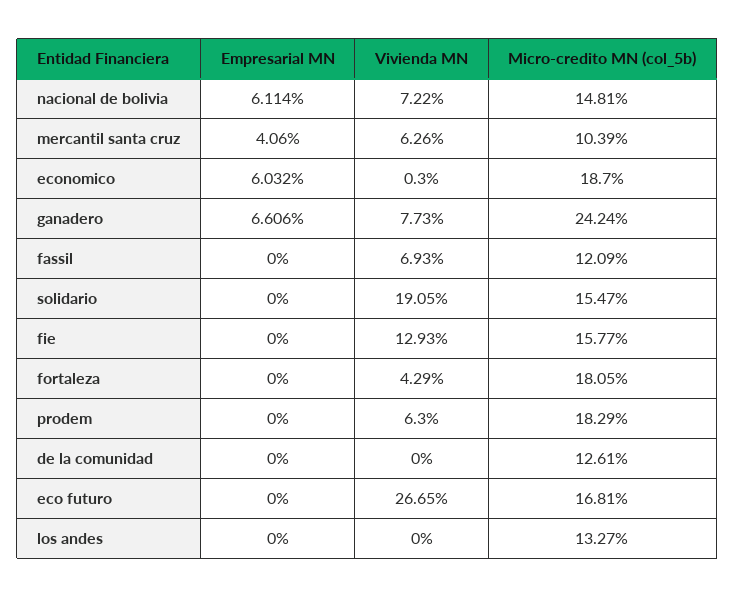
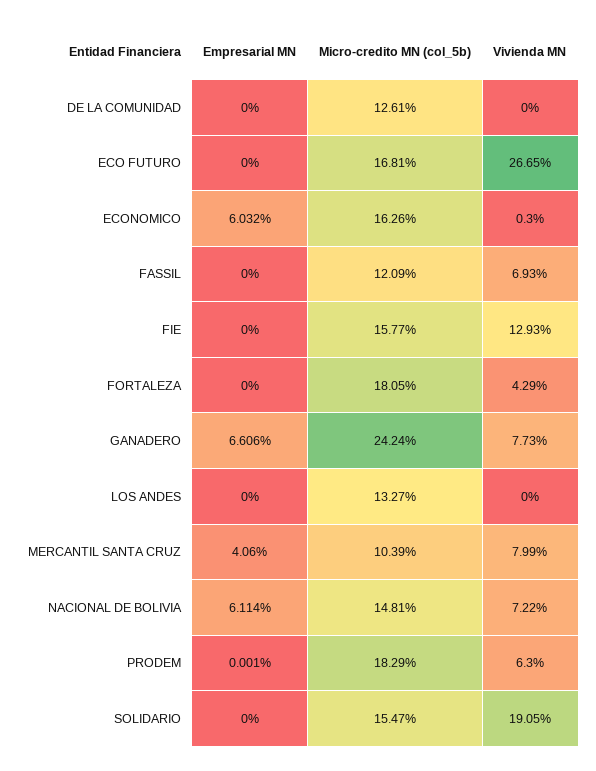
  {
    "Empresarial MN": {
      "nacional de bolivia": 6.114,
      "mercantil santa cruz": 4.06,
      "economico": 6.032,
      "ganadero": 6.606,
      "fassil": 0,
      "solidario": 0,
      "fie": 0,
      "fortaleza": 0,
-     "prodem": 0,
+     "prodem": 0.001,
      "de la comunidad": 0,
      "eco futuro": 0,
      "los andes": 0
    },
    "Vivienda MN": {
      "nacional de bolivia": 7.22,
-     "mercantil santa cruz": 6.26,
+     "mercantil santa cruz": 7.99,
      "economico": 0.3,
      "ganadero": 7.73,
      "fassil": 6.93,
      "solidario": 19.05,
      "fie": 12.93,
      "fortaleza": 4.29,
      "prodem": 6.3,
      "de la comunidad": 0,
      "eco futuro": 26.65,
      "los andes": 0
    },
    "Micro-credito MN (col_5b)": {
      "nacional de bolivia": 14.81,
      "mercantil santa cruz": 10.39,
-     "economico": 18.7,
+     "economico": 16.26,
      "ganadero": 24.24,
      "fassil": 12.09,
      "solidario": 15.47,
      "fie": 15.77,
      "fortaleza": 18.05,
      "prodem": 18.29,
      "de la comunidad": 12.61,
      "eco futuro": 16.81,
      "los andes": 13.27
    }
  }

